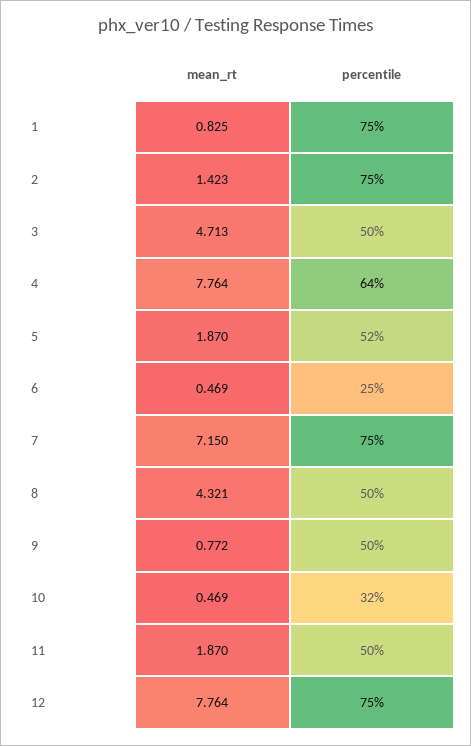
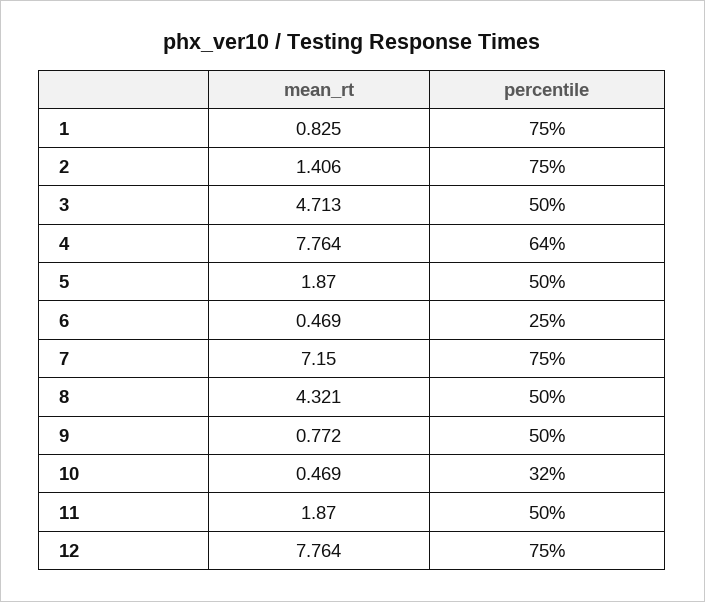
  {
    "mean_rt": {
      "1": 0.825,
-     "2": 1.423,
+     "2": 1.406,
      "3": 4.713,
      "4": 7.764,
      "5": 1.87,
      "6": 0.469,
      "7": 7.15,
      "8": 4.321,
      "9": 0.772,
      "10": 0.469,
      "11": 1.87,
      "12": 7.764
    },
    "percentile": {
      "1": 75,
      "2": 75,
      "3": 50,
      "4": 64,
-     "5": 52,
+     "5": 50,
      "6": 25,
      "7": 75,
      "8": 50,
      "9": 50,
      "10": 32,
      "11": 50,
      "12": 75
    }
  }

